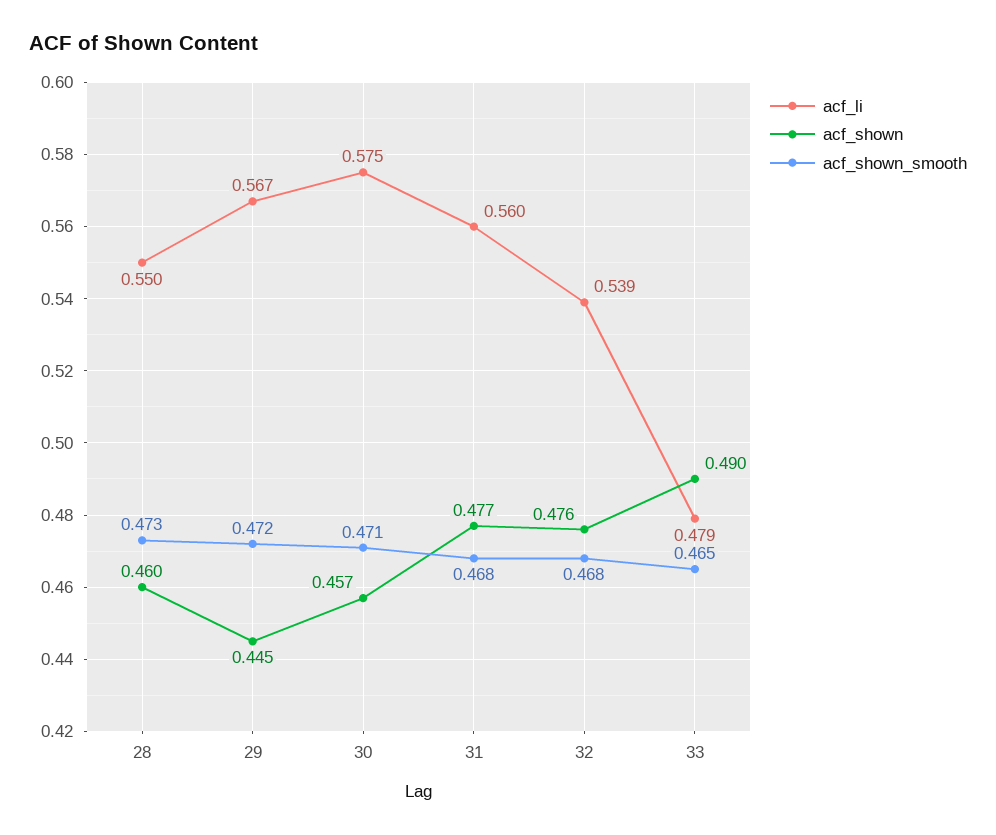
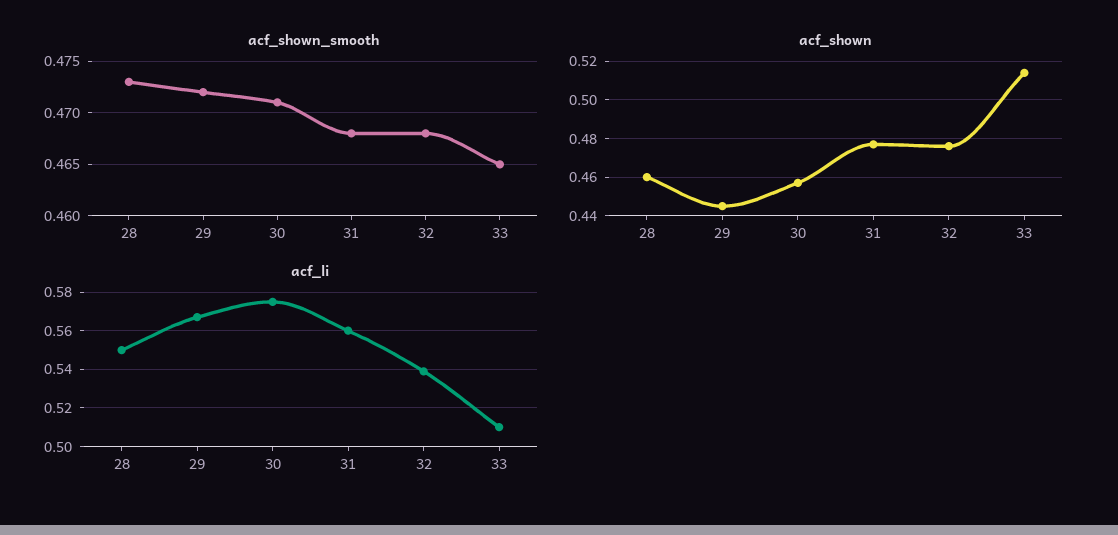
  {
    "acf_li": {
      "28": 0.55,
      "29": 0.567,
      "30": 0.575,
      "31": 0.56,
      "32": 0.539,
-     "33": 0.479
+     "33": 0.51
    },
    "acf_shown": {
      "28": 0.46,
      "29": 0.445,
      "30": 0.457,
      "31": 0.477,
      "32": 0.476,
-     "33": 0.49
+     "33": 0.515
    },
    "acf_shown_smooth": {
      "28": 0.473,
      "29": 0.472,
      "30": 0.471,
      "31": 0.468,
      "32": 0.468,
      "33": 0.465
    }
  }

